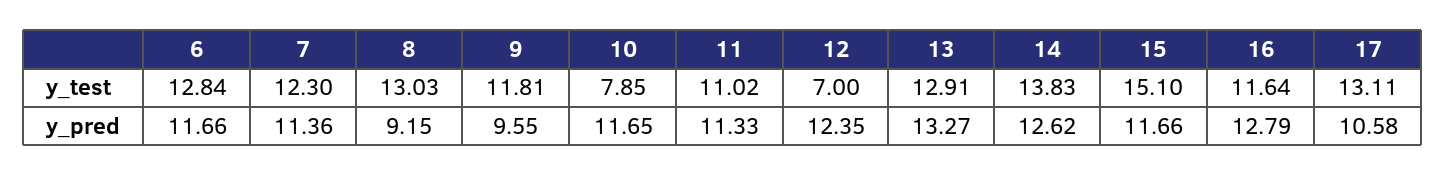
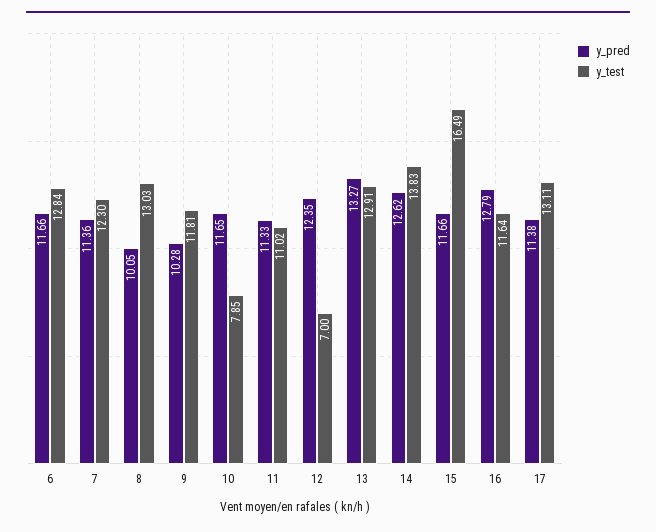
  {
    "y_test": {
      "6": 12.84,
      "7": 12.3,
      "8": 13.03,
      "9": 11.81,
      "10": 7.85,
      "11": 11.02,
      "12": 7,
      "13": 12.91,
      "14": 13.83,
-     "15": 15.1,
+     "15": 16.49,
      "16": 11.64,
      "17": 13.11
    },
    "y_pred": {
      "6": 11.66,
      "7": 11.36,
-     "8": 9.15,
+     "8": 10.05,
-     "9": 9.55,
+     "9": 10.28,
      "10": 11.65,
      "11": 11.33,
      "12": 12.35,
      "13": 13.27,
      "14": 12.62,
      "15": 11.66,
      "16": 12.79,
-     "17": 10.58
+     "17": 11.38
    }
  }

